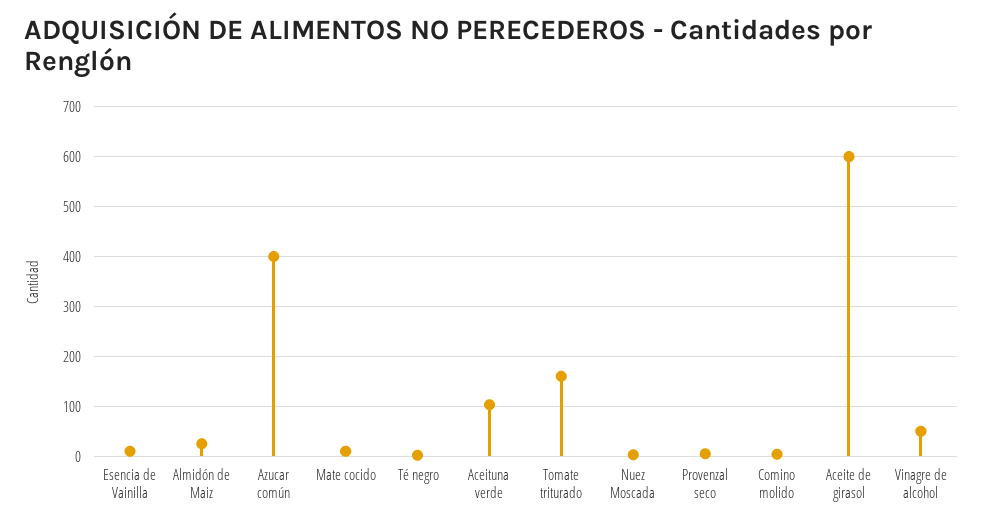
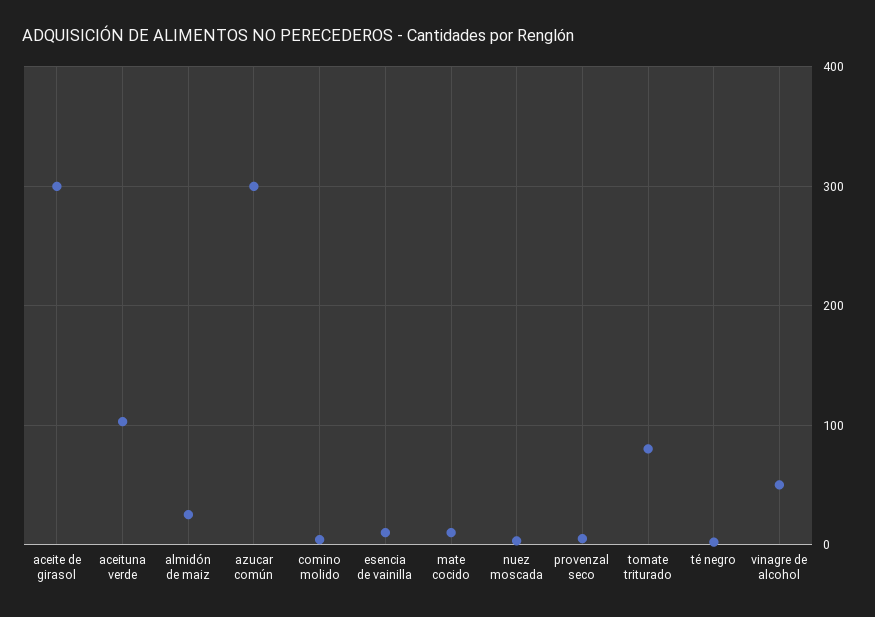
  {
    "Esencia de Vainilla": 10,
    "Almidón de Maiz": 30,
-   "Azucar común": 400,
+   "Azucar común": 300,
    "Mate cocido": 10,
    "Té negro": 0,
    "Aceituna verde": 100,
-   "Tomate triturado": 160,
+   "Tomate triturado": 80,
    "Nuez Moscada": 0,
    "Provenzal seco": 10,
    "Comino molido": 0,
-   "Aceite de girasol": 600,
+   "Aceite de girasol": 300,
    "Vinagre de alcohol": 50
  }

